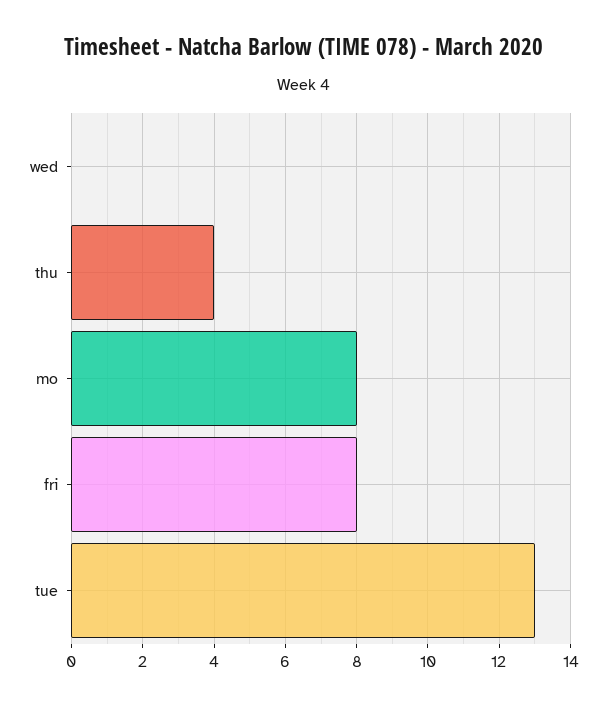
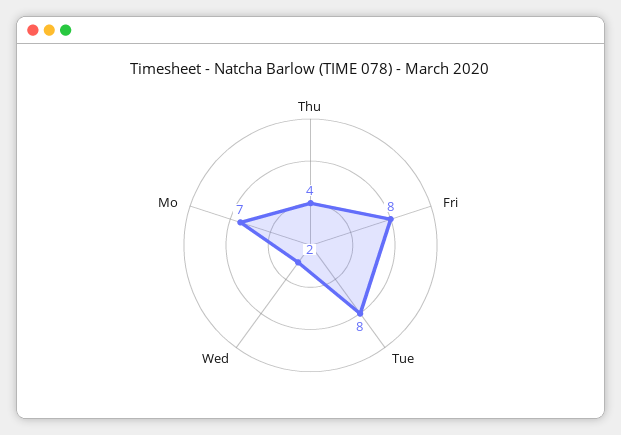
  {
-   "wed": 0,
+   "wed": 2,
    "thu": 4,
-   "mo": 8,
+   "mo": 7,
    "fri": 8,
-   "tue": 13
+   "tue": 8
  }

